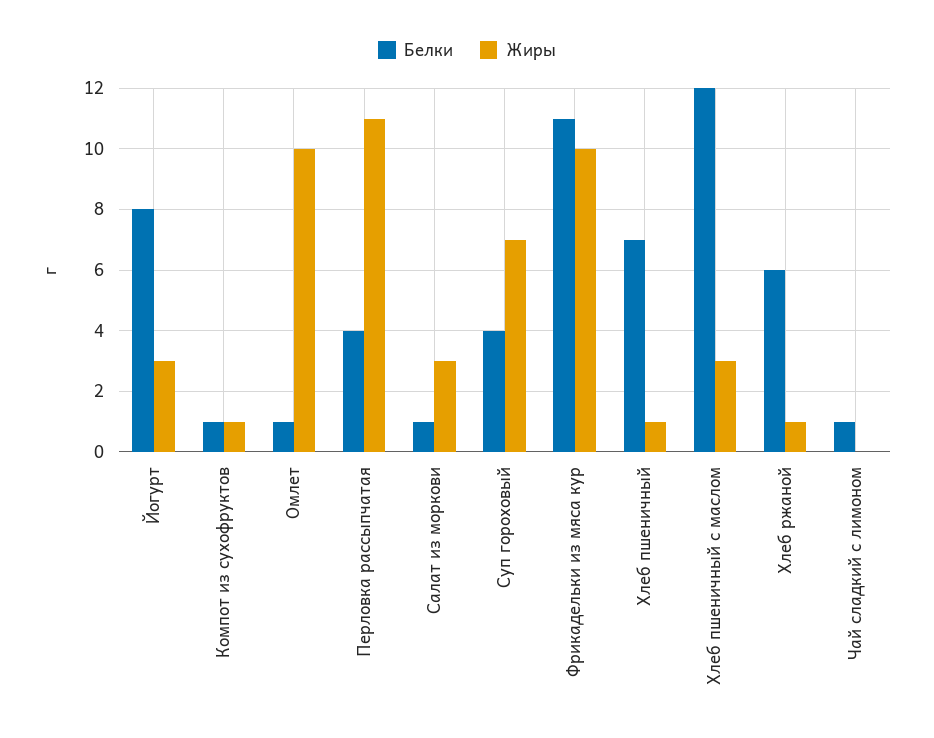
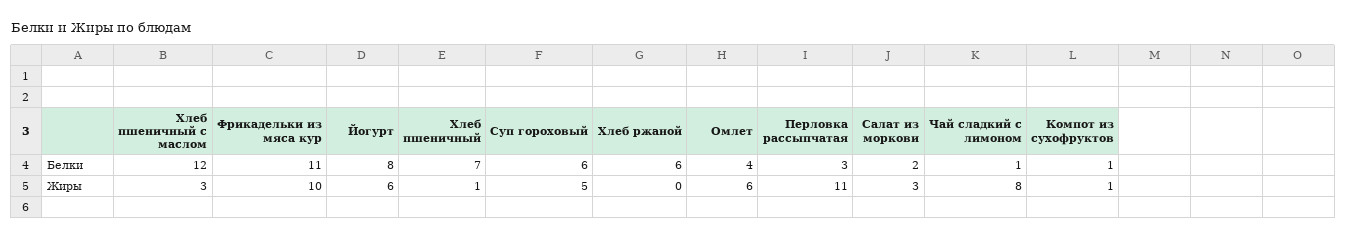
  {
    "Белки": {
      "Йогурт": 8,
      "Компот из сухофруктов": 1,
-     "Омлет": 1,
+     "Омлет": 4,
-     "Перловка рассыпчатая": 4,
+     "Перловка рассыпчатая": 3,
-     "Салат из моркови": 1,
+     "Салат из моркови": 2,
-     "Суп гороховый": 4,
+     "Суп гороховый": 6,
      "Фрикадельки из мяса кур": 11,
      "Хлеб пшеничный": 7,
      "Хлеб пшеничный с маслом": 12,
      "Хлеб ржаной": 6,
      "Чай сладкий с лимоном": 1
    },
    "Жиры": {
-     "Йогурт": 3,
+     "Йогурт": 6,
      "Компот из сухофруктов": 1,
-     "Омлет": 10,
+     "Омлет": 6,
      "Перловка рассыпчатая": 11,
      "Салат из моркови": 3,
-     "Суп гороховый": 7,
+     "Суп гороховый": 5,
      "Фрикадельки из мяса кур": 10,
      "Хлеб пшеничный": 1,
      "Хлеб пшеничный с маслом": 3,
-     "Хлеб ржаной": 1,
+     "Хлеб ржаной": 0,
-     "Чай сладкий с лимоном": 0
+     "Чай сладкий с лимоном": 8
    }
  }

